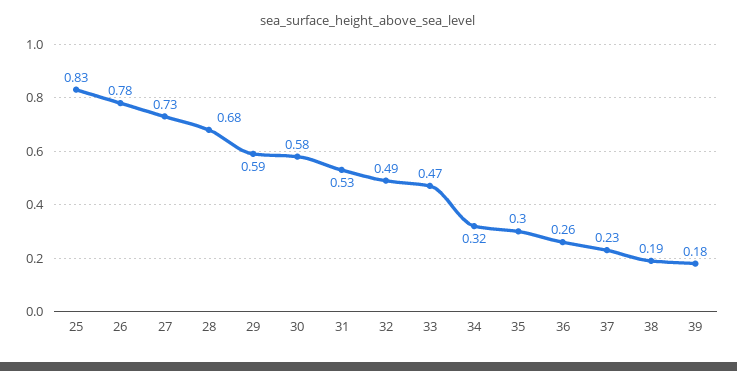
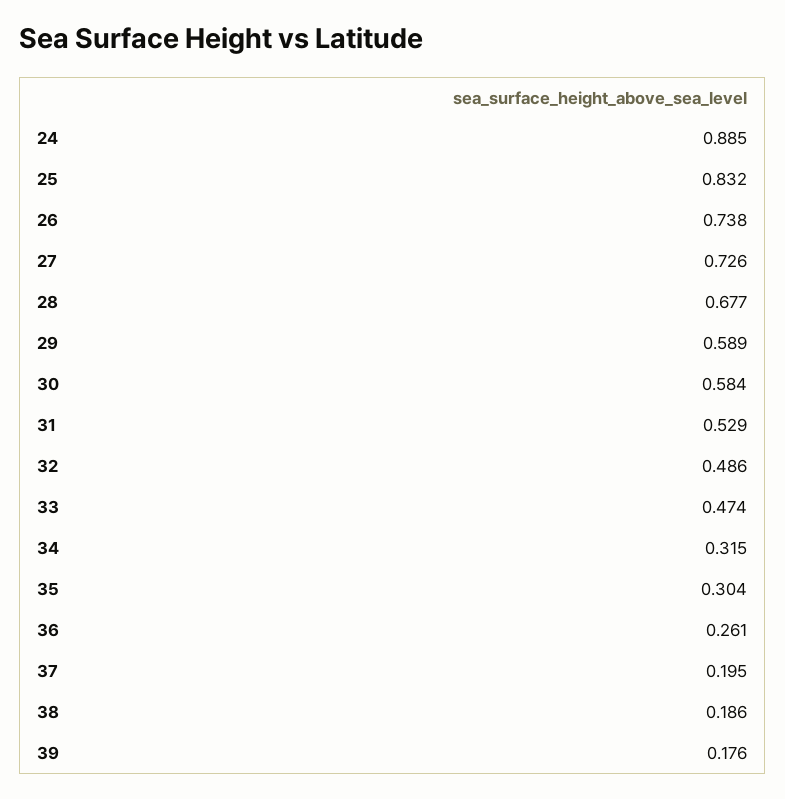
  {
    "25": 0.832,
-   "26": 0.78,
+   "26": 0.738,
    "27": 0.726,
    "28": 0.677,
    "29": 0.589,
    "30": 0.584,
    "31": 0.529,
    "32": 0.486,
    "33": 0.474,
    "34": 0.315,
    "35": 0.304,
    "36": 0.261,
-   "37": 0.23,
+   "37": 0.195,
    "38": 0.186,
-   "39": 0.176
+   "39": 0.176,
+   "24": 0.885
  }

